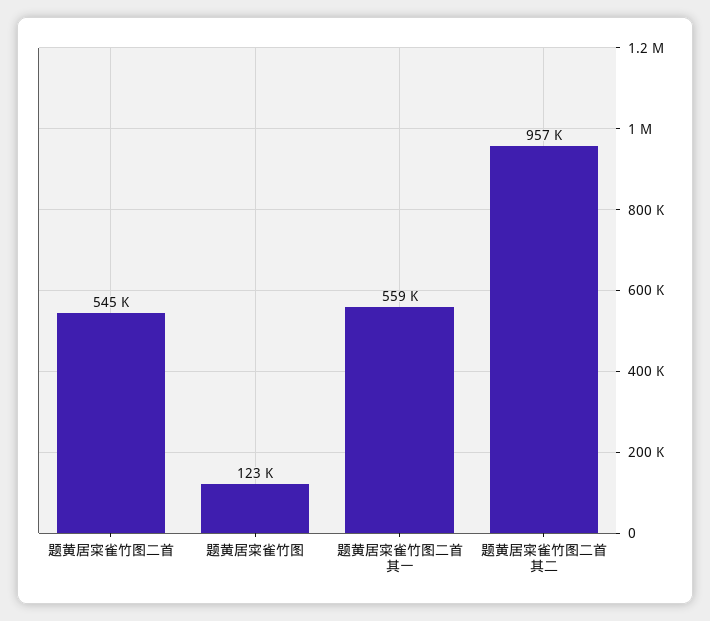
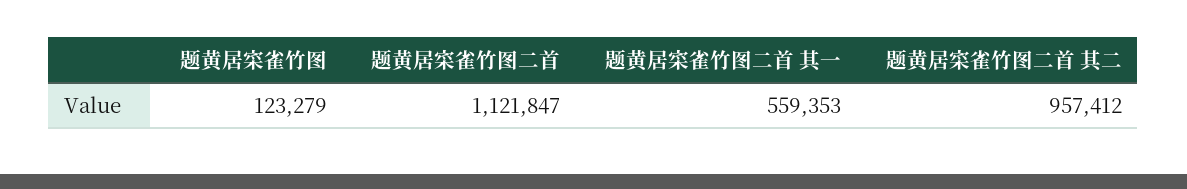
  {
-   "题黄居寀雀竹图二首": 545000,
+   "题黄居寀雀竹图二首": 1121847,
    "题黄居寀雀竹图": 123279,
    "题黄居寀雀竹图二首 其一": 559353,
    "题黄居寀雀竹图二首 其二": 957412
  }

